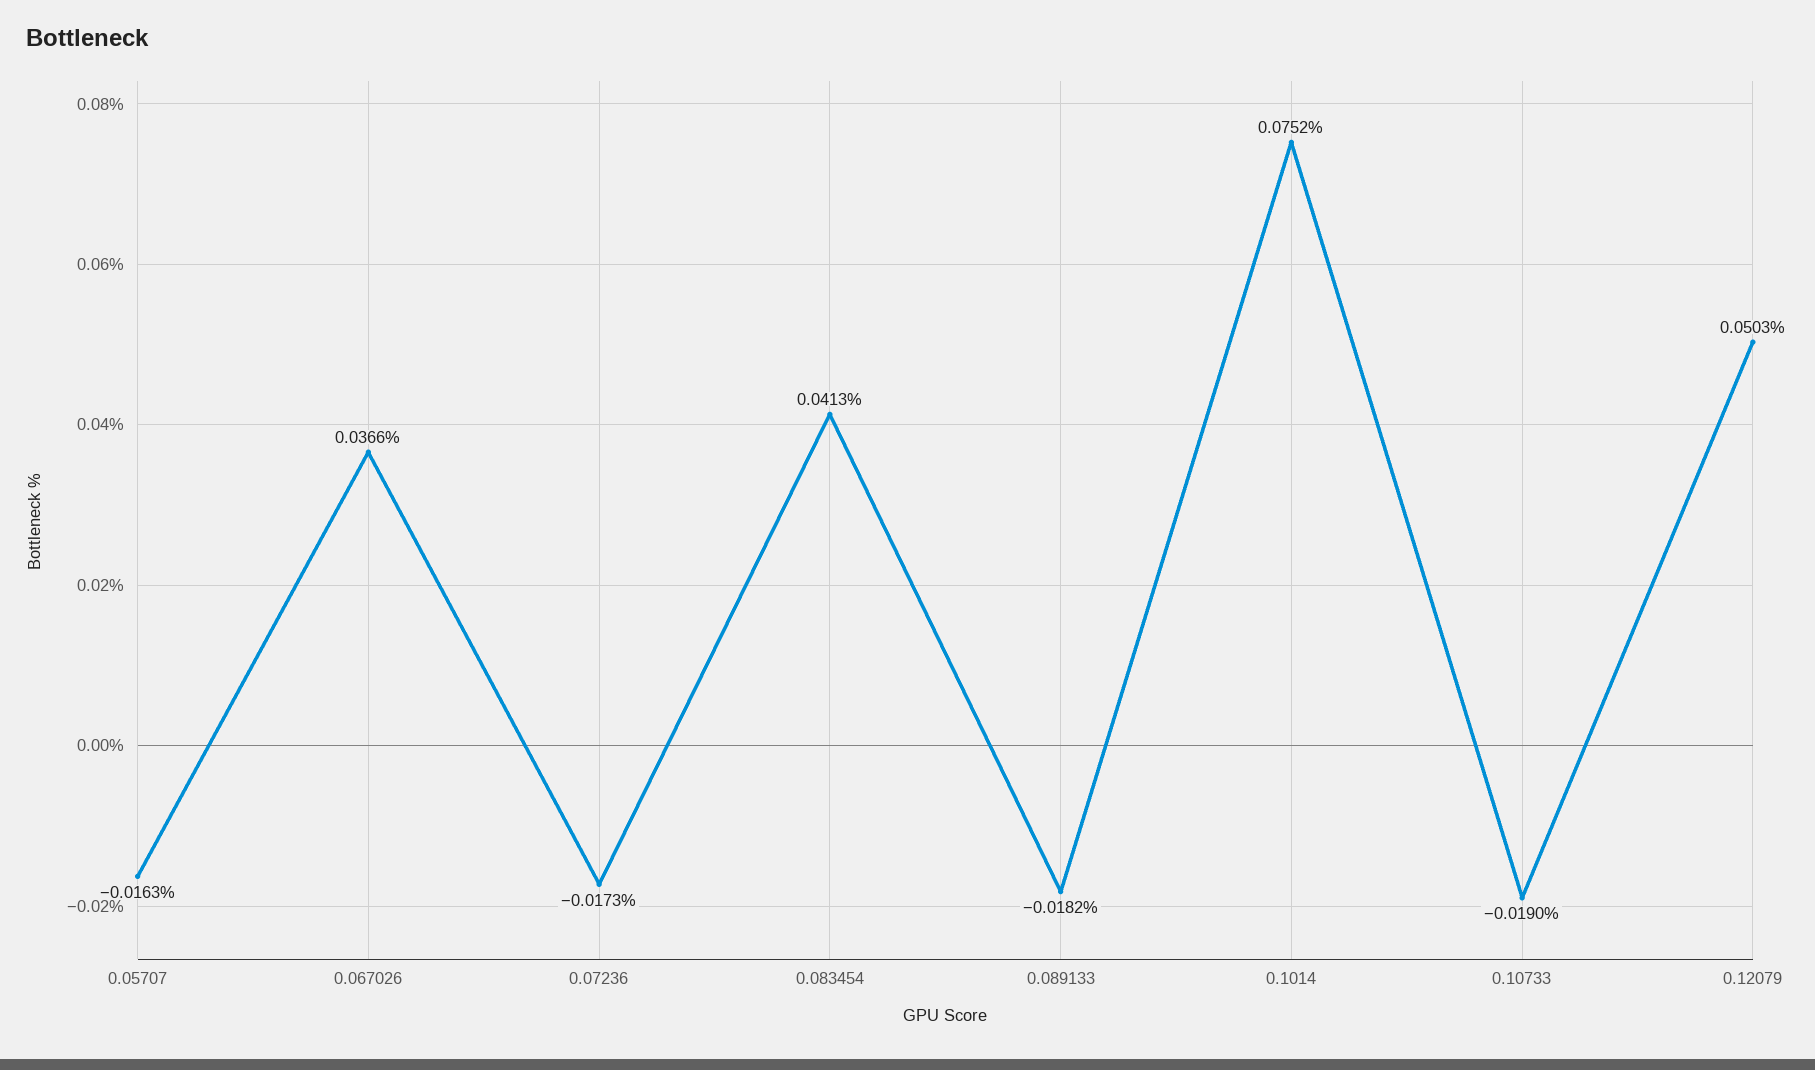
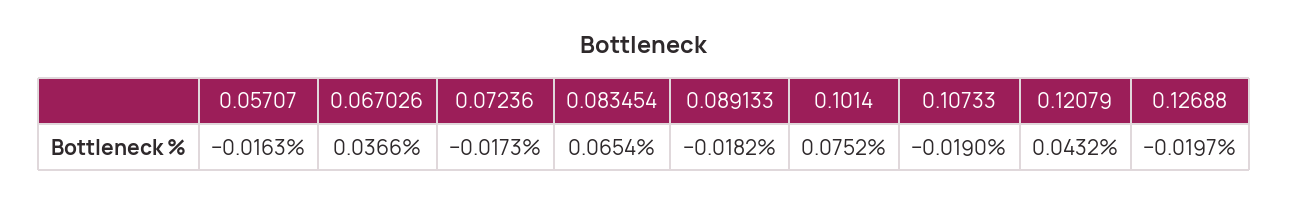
  {
    "0.05707": -0.0163,
    "0.067026": 0.0366,
    "0.07236": -0.0173,
-   "0.083454": 0.0413,
+   "0.083454": 0.0654,
    "0.089133": -0.0182,
    "0.1014": 0.0752,
    "0.10733": -0.019,
-   "0.12079": 0.0503
+   "0.12079": 0.0432,
+   "0.12688": -0.0197
  }

